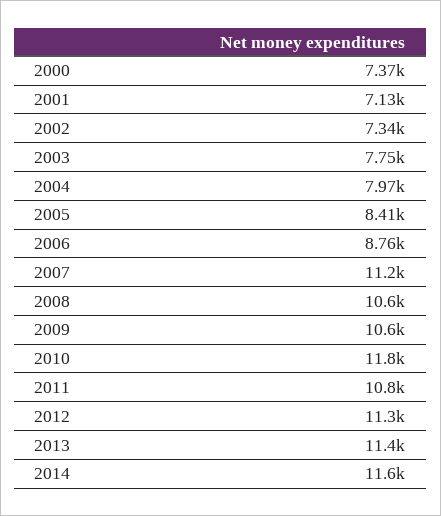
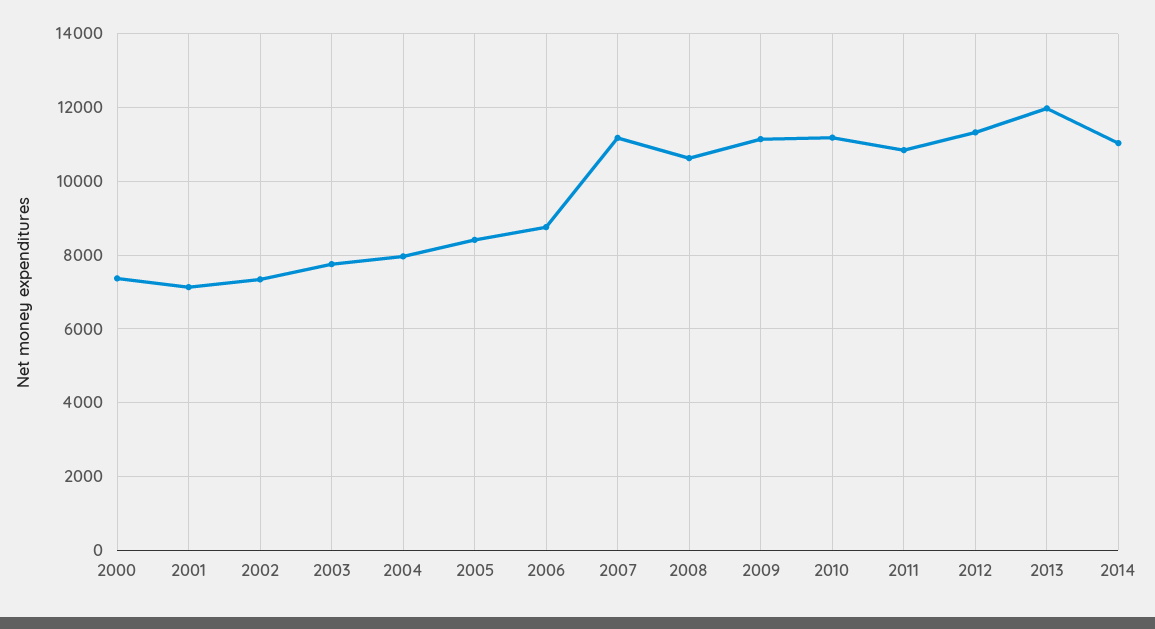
  {
    "2000": 7370,
    "2001": 7130,
    "2002": 7340,
    "2003": 7750,
    "2004": 7970,
    "2005": 8410,
    "2006": 8760,
    "2007": 11200,
    "2008": 10600,
-   "2009": 10600,
+   "2009": 11200,
-   "2010": 11800,
+   "2010": 11200,
    "2011": 10800,
    "2012": 11300,
-   "2013": 11400,
+   "2013": 12000,
-   "2014": 11600
+   "2014": 11000
  }

